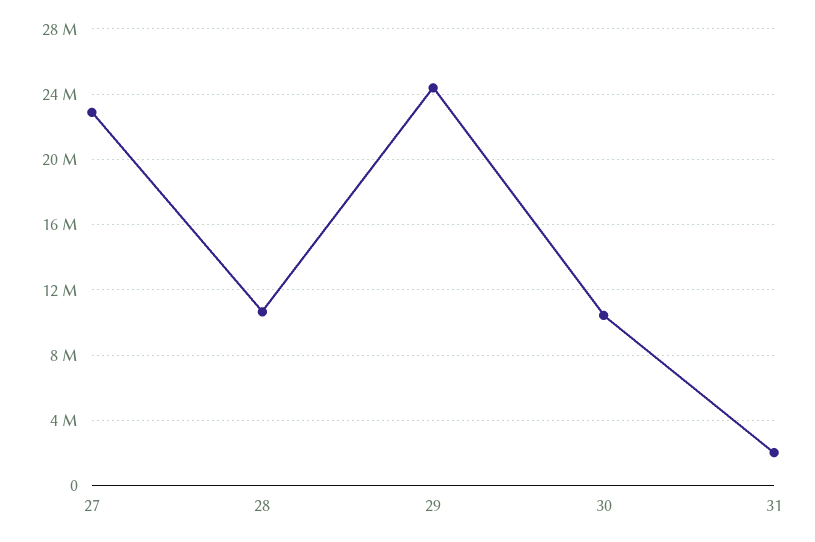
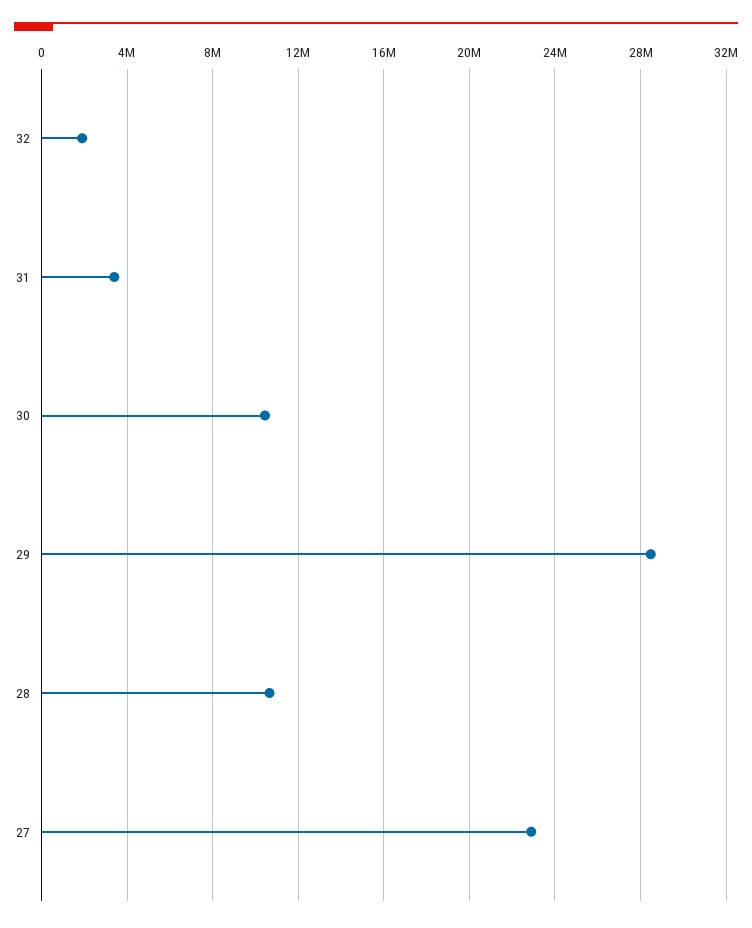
  {
    "27": 23000000,
    "28": 10500000,
-   "29": 24500000,
+   "29": 28500000,
    "30": 10500000,
-   "31": 2000000
+   "31": 3500000,
+   "32": 2000000
  }

